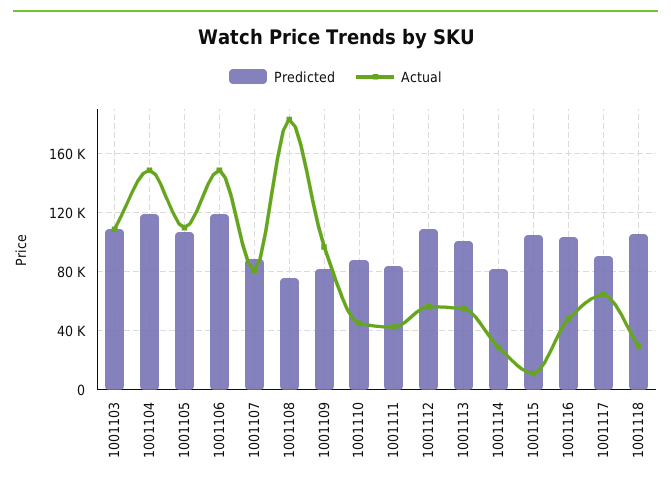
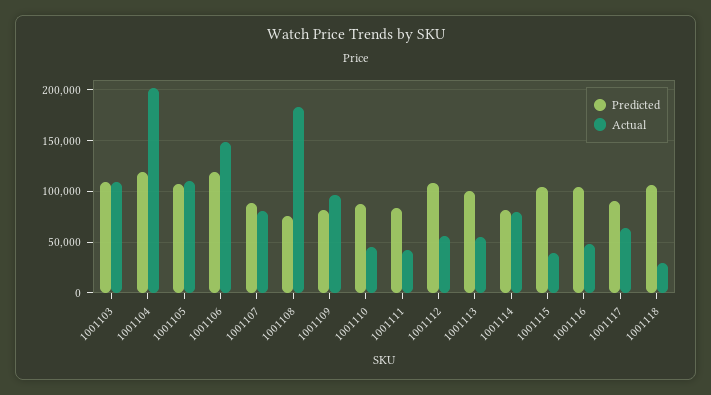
  {
    "Predicted": {
      "1001103": 110000,
      "1001104": 120000,
      "1001105": 105000,
      "1001106": 120000,
      "1001107": 90000,
      "1001108": 75000,
      "1001109": 80000,
      "1001110": 90000,
      "1001111": 85000,
      "1001112": 110000,
      "1001113": 100000,
      "1001114": 80000,
      "1001115": 105000,
      "1001116": 105000,
      "1001117": 90000,
      "1001118": 105000
    },
    "Actual": {
      "1001103": 110000,
-     "1001104": 150000,
+     "1001104": 200000,
      "1001105": 110000,
      "1001106": 150000,
      "1001107": 80000,
      "1001108": 185000,
      "1001109": 95000,
      "1001110": 45000,
      "1001111": 40000,
      "1001112": 55000,
      "1001113": 55000,
-     "1001114": 30000,
+     "1001114": 80000,
-     "1001115": 10000,
+     "1001115": 40000,
      "1001116": 50000,
      "1001117": 65000,
      "1001118": 30000
    }
  }

